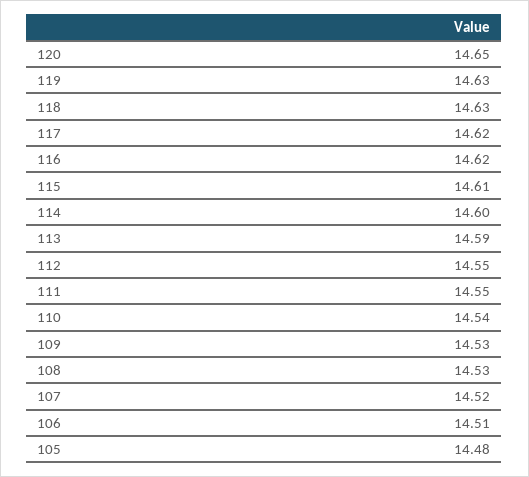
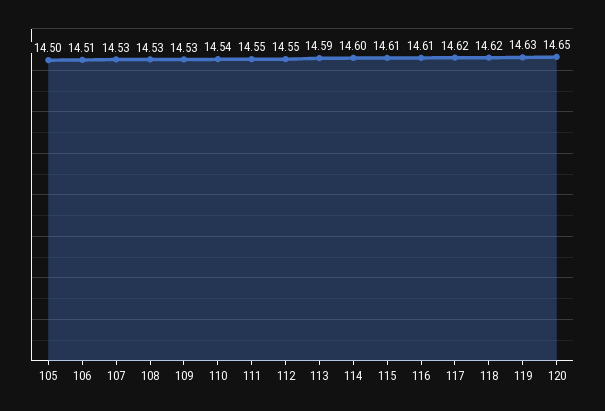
  {
    "120": 14.65,
    "119": 14.63,
-   "118": 14.63,
+   "118": 14.62,
    "117": 14.62,
-   "116": 14.62,
+   "116": 14.61,
    "115": 14.61,
    "114": 14.6,
    "113": 14.59,
    "112": 14.55,
    "111": 14.55,
    "110": 14.54,
    "109": 14.53,
    "108": 14.53,
-   "107": 14.52,
+   "107": 14.53,
    "106": 14.51,
-   "105": 14.48
+   "105": 14.5
  }

